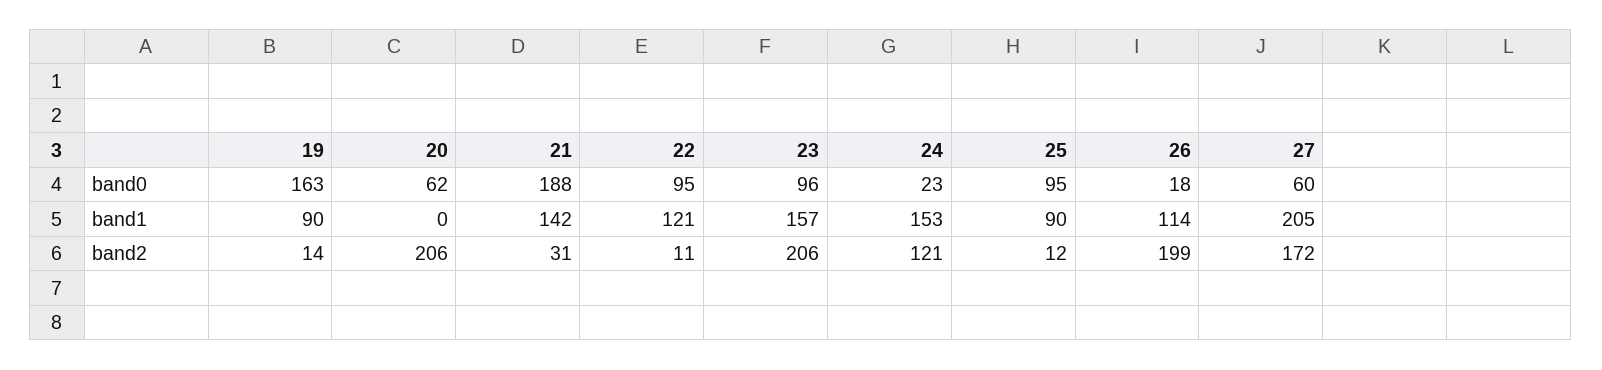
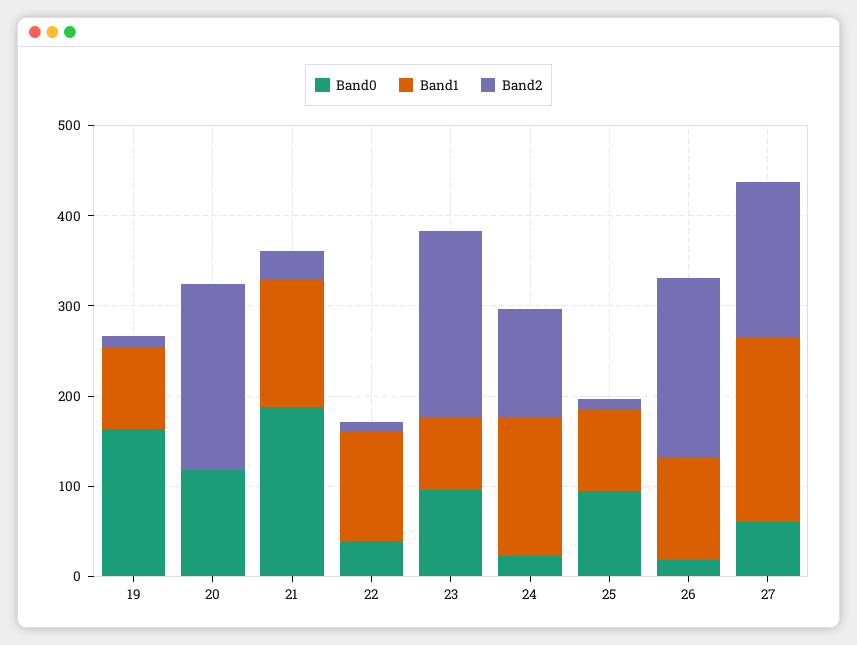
  {
    "band0": {
      "19": 163,
-     "20": 62,
+     "20": 120,
      "21": 188,
-     "22": 95,
+     "22": 40,
      "23": 96,
      "24": 23,
      "25": 95,
      "26": 18,
      "27": 60
    },
    "band1": {
      "19": 90,
      "20": 0,
      "21": 142,
      "22": 121,
-     "23": 157,
+     "23": 80,
      "24": 153,
      "25": 90,
      "26": 114,
      "27": 205
    },
    "band2": {
      "19": 14,
      "20": 206,
      "21": 31,
      "22": 11,
      "23": 206,
      "24": 121,
      "25": 12,
      "26": 199,
      "27": 172
    }
  }

